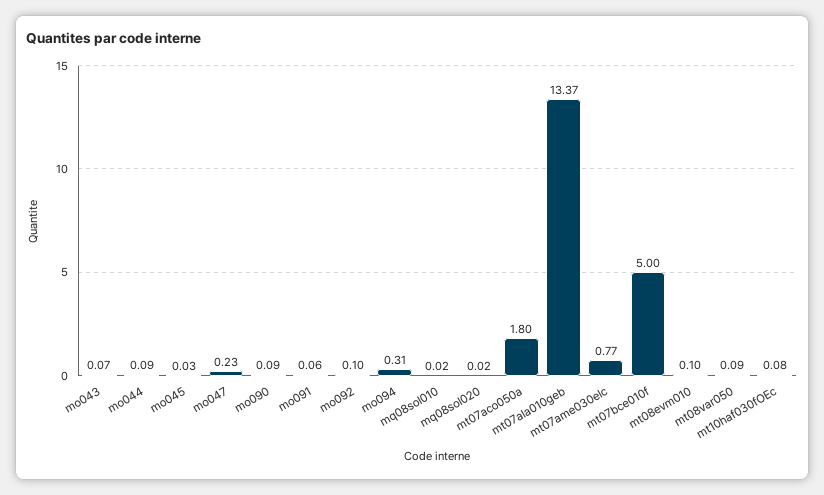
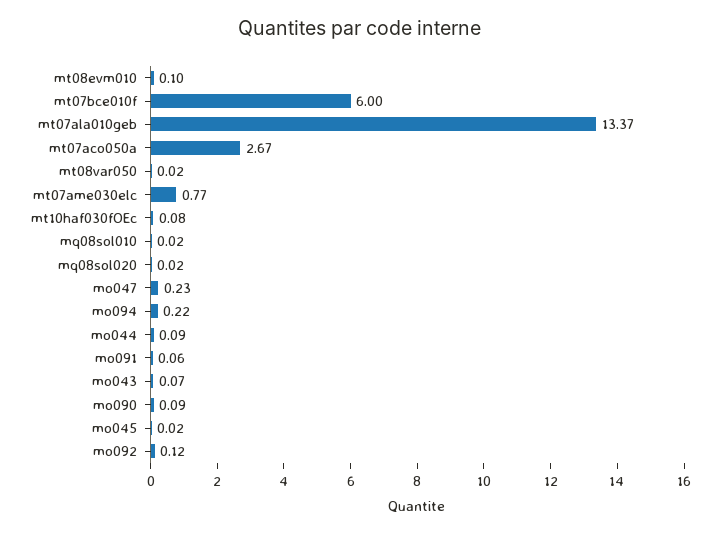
  {
    "mo043": 0.07,
    "mo044": 0.09,
-   "mo045": 0.03,
+   "mo045": 0.02,
    "mo047": 0.23,
    "mo090": 0.09,
    "mo091": 0.06,
-   "mo092": 0.1,
+   "mo092": 0.12,
-   "mo094": 0.31,
+   "mo094": 0.22,
    "mq08sol010": 0.02,
    "mq08sol020": 0.02,
-   "mt07aco050a": 1.8,
+   "mt07aco050a": 2.67,
    "mt07ala010geb": 13.37,
    "mt07ame030elc": 0.77,
-   "mt07bce010f": 5,
+   "mt07bce010f": 6,
    "mt08evm010": 0.1,
-   "mt08var050": 0.09,
+   "mt08var050": 0.02,
    "mt10haf030fOEc": 0.08
  }

